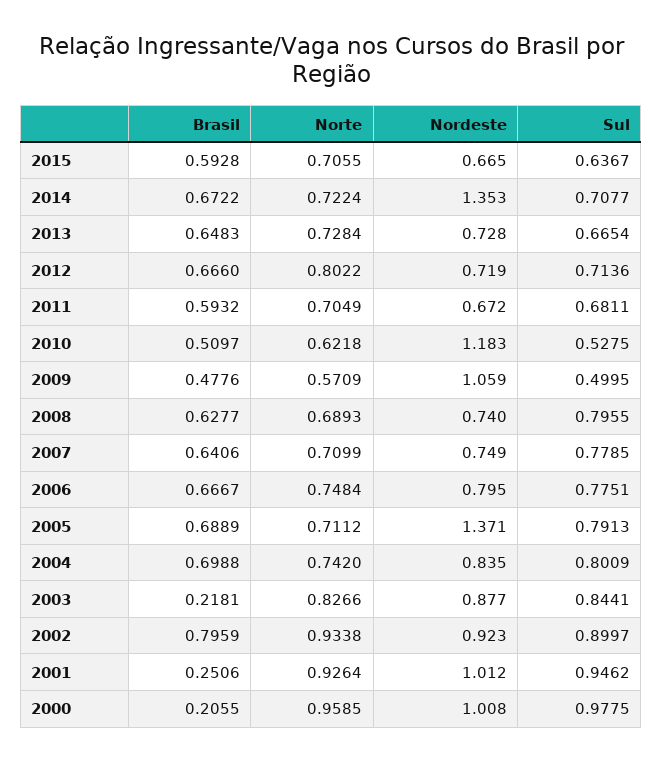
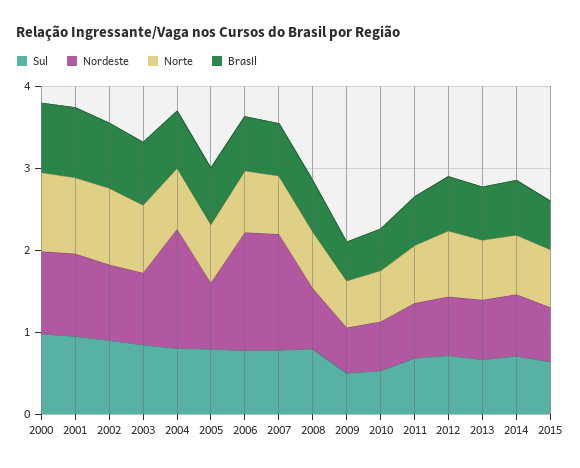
  {
    "Brasil": {
      "2015": 0.5928,
      "2014": 0.6722,
      "2013": 0.6483,
      "2012": 0.666,
      "2011": 0.5932,
      "2010": 0.5097,
      "2009": 0.4776,
      "2008": 0.6277,
      "2007": 0.6406,
      "2006": 0.6667,
      "2005": 0.6889,
      "2004": 0.6988,
-     "2003": 0.2181,
+     "2003": 0.8,
      "2002": 0.7959,
-     "2001": 0.2506,
+     "2001": 0.8,
-     "2000": 0.2055
+     "2000": 0.8
    },
    "Norte": {
      "2015": 0.7055,
      "2014": 0.7224,
      "2013": 0.7284,
      "2012": 0.8022,
      "2011": 0.7049,
      "2010": 0.6218,
      "2009": 0.5709,
      "2008": 0.6893,
      "2007": 0.7099,
      "2006": 0.7484,
      "2005": 0.7112,
      "2004": 0.742,
      "2003": 0.8266,
      "2002": 0.9338,
      "2001": 0.9264,
      "2000": 0.9585
    },
    "Nordeste": {
      "2015": 0.665,
-     "2014": 1.353,
+     "2014": 0.8,
      "2013": 0.728,
      "2012": 0.719,
      "2011": 0.672,
-     "2010": 1.183,
+     "2010": 0.6,
-     "2009": 1.059,
+     "2009": 0.6,
      "2008": 0.74,
-     "2007": 0.749,
+     "2007": 1.4,
-     "2006": 0.795,
+     "2006": 1.4,
-     "2005": 1.371,
+     "2005": 0.8,
-     "2004": 0.835,
+     "2004": 1.4,
      "2003": 0.877,
      "2002": 0.923,
      "2001": 1.012,
      "2000": 1.008
    },
    "Sul": {
      "2015": 0.6367,
      "2014": 0.7077,
      "2013": 0.6654,
      "2012": 0.7136,
      "2011": 0.6811,
      "2010": 0.5275,
      "2009": 0.4995,
      "2008": 0.7955,
      "2007": 0.7785,
      "2006": 0.7751,
      "2005": 0.7913,
      "2004": 0.8009,
      "2003": 0.8441,
      "2002": 0.8997,
      "2001": 0.9462,
      "2000": 0.9775
    }
  }

